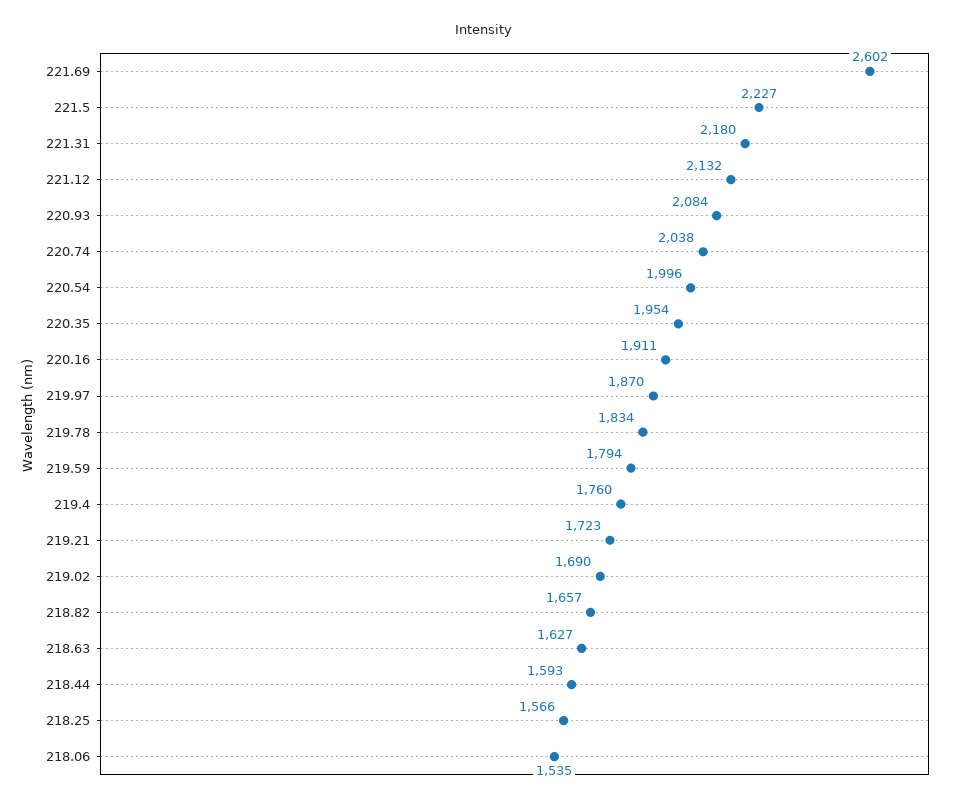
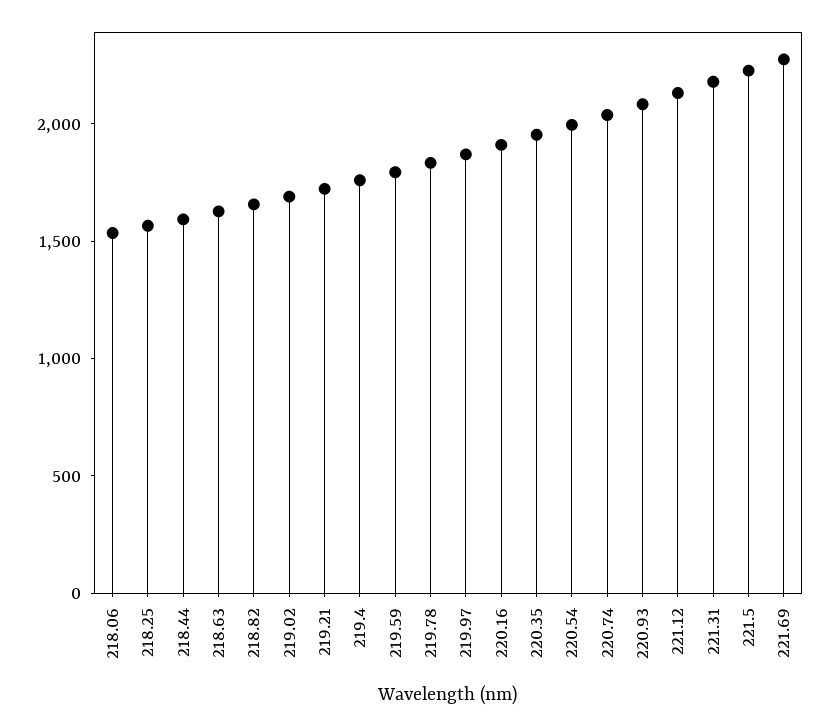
  {
-   "221.69": 2602,
+   "221.69": 2300,
    "221.5": 2227,
    "221.31": 2180,
    "221.12": 2132,
    "220.93": 2084,
    "220.74": 2038,
    "220.54": 1996,
    "220.35": 1954,
    "220.16": 1911,
    "219.97": 1870,
    "219.78": 1834,
    "219.59": 1794,
    "219.4": 1760,
    "219.21": 1723,
    "219.02": 1690,
    "218.82": 1657,
    "218.63": 1627,
    "218.44": 1593,
    "218.25": 1566,
    "218.06": 1535
  }

